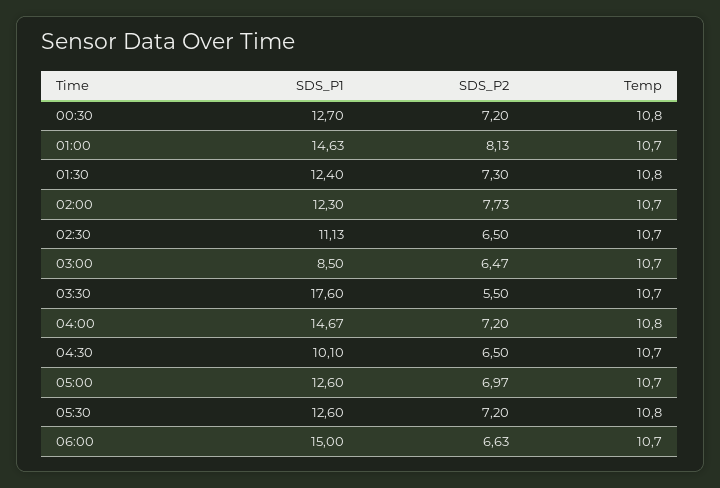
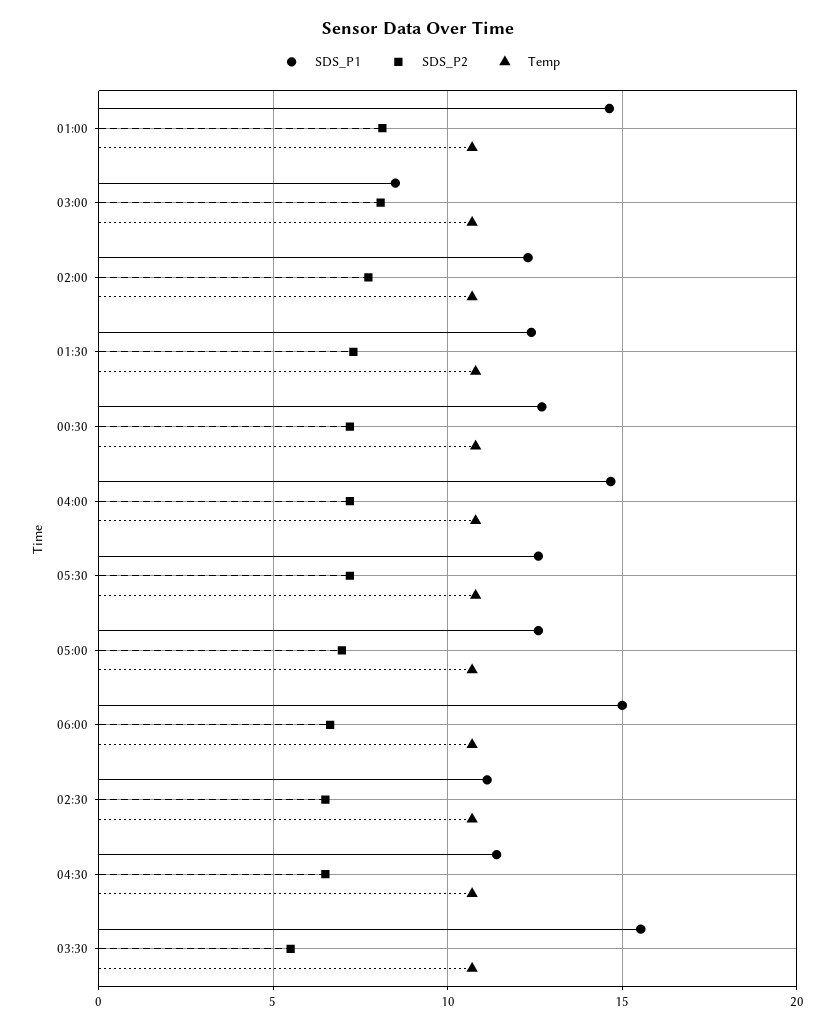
  {
    "SDS_P1": {
      "00:30": 12.7,
      "01:00": 14.63,
      "01:30": 12.4,
      "02:00": 12.3,
      "02:30": 11.13,
      "03:00": 8.5,
-     "03:30": 17.6,
+     "03:30": 15.5,
      "04:00": 14.67,
-     "04:30": 10.1,
+     "04:30": 11.5,
      "05:00": 12.6,
      "05:30": 12.6,
      "06:00": 15
    },
    "SDS_P2": {
      "00:30": 7.2,
      "01:00": 8.13,
      "01:30": 7.3,
      "02:00": 7.73,
      "02:30": 6.5,
-     "03:00": 6.47,
+     "03:00": 8,
      "03:30": 5.5,
      "04:00": 7.2,
      "04:30": 6.5,
      "05:00": 6.97,
      "05:30": 7.2,
      "06:00": 6.63
    },
    "Temp": {
      "00:30": 10.8,
      "01:00": 10.7,
      "01:30": 10.8,
      "02:00": 10.7,
      "02:30": 10.7,
      "03:00": 10.7,
      "03:30": 10.7,
      "04:00": 10.8,
      "04:30": 10.7,
      "05:00": 10.7,
      "05:30": 10.8,
      "06:00": 10.7
    }
  }

